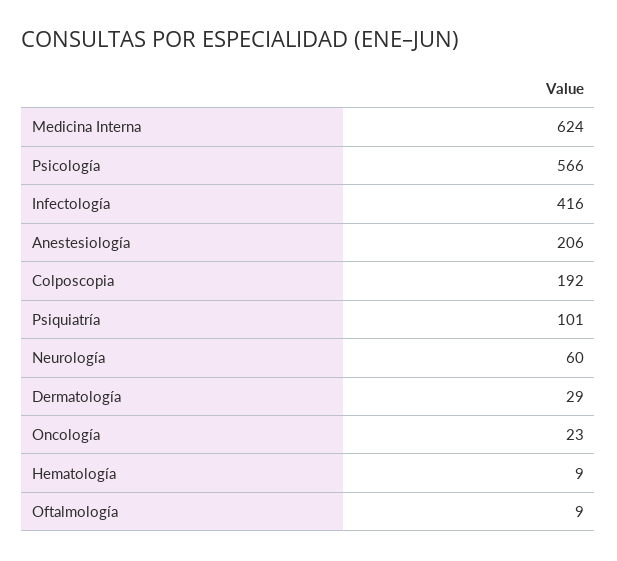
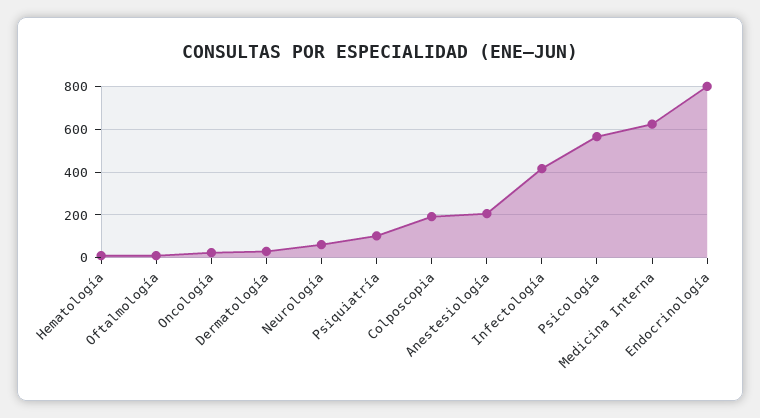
  {
    "Medicina Interna": 624,
    "Psicología": 566,
    "Infectología": 416,
    "Anestesiología": 206,
    "Colposcopia": 192,
    "Psiquiatría": 101,
    "Neurología": 60,
    "Dermatología": 29,
    "Oncología": 23,
    "Hematología": 9,
-   "Oftalmología": 9
+   "Oftalmología": 9,
+   "Endocrinología": 800
  }

